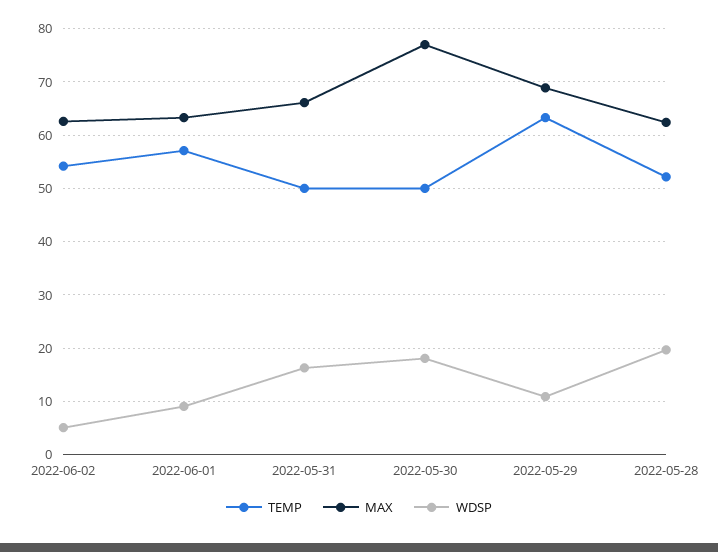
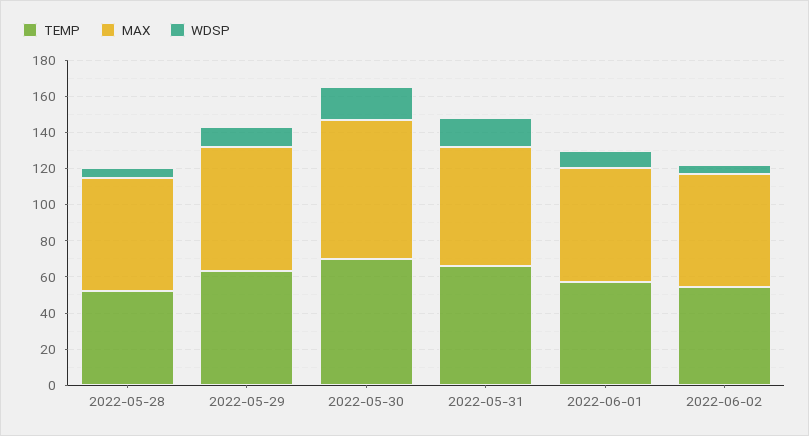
  {
    "TEMP": {
      "2022-06-02": 54,
      "2022-06-01": 58,
-     "2022-05-31": 50,
+     "2022-05-31": 65,
-     "2022-05-30": 50,
+     "2022-05-30": 70,
      "2022-05-29": 64,
      "2022-05-28": 52
    },
    "MAX": {
      "2022-06-02": 62,
      "2022-06-01": 64,
      "2022-05-31": 66,
      "2022-05-30": 78,
      "2022-05-29": 68,
      "2022-05-28": 62
    },
    "WDSP": {
      "2022-06-02": 6,
      "2022-06-01": 10,
      "2022-05-31": 16,
      "2022-05-30": 18,
      "2022-05-29": 10,
-     "2022-05-28": 20
+     "2022-05-28": 5
    }
  }

